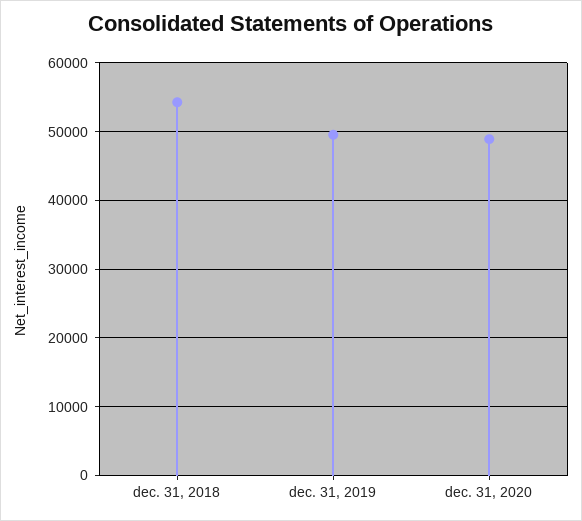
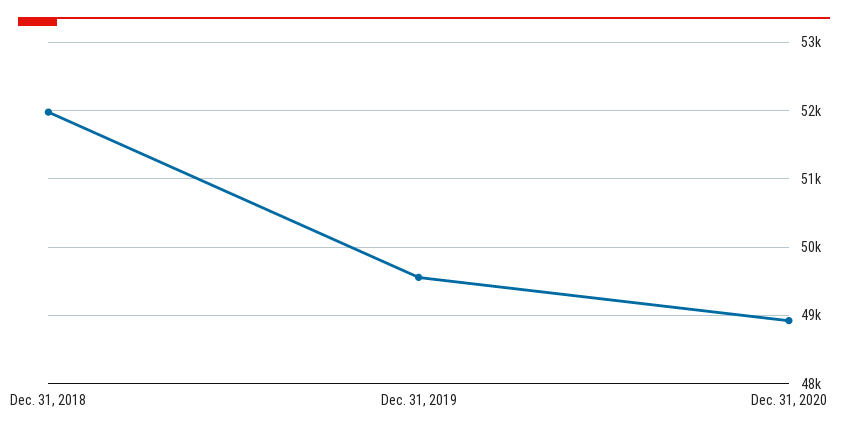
  {
-   "dec. 31, 2018": 54000,
+   "dec. 31, 2018": 52000,
    "dec. 31, 2019": 49600,
    "dec. 31, 2020": 48900
  }

